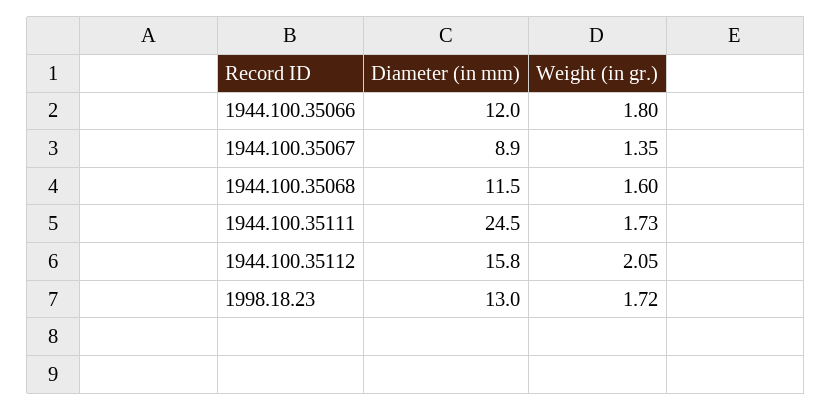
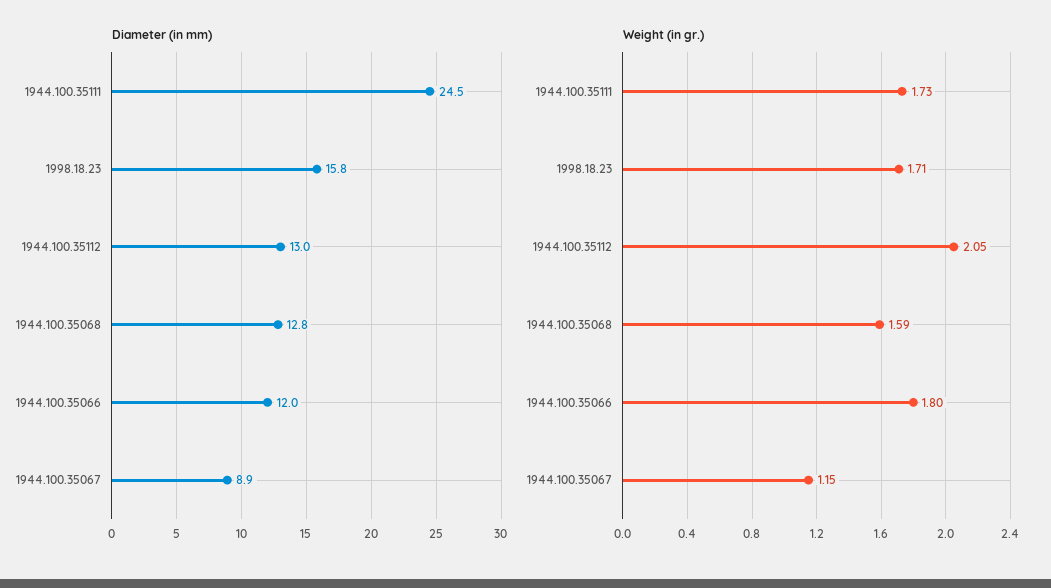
  {
    "Diameter (in mm)": {
      "1944.100.35066": 12,
      "1944.100.35067": 8.9,
-     "1944.100.35068": 11.5,
+     "1944.100.35068": 12.8,
      "1944.100.35111": 24.5,
-     "1944.100.35112": 15.8,
+     "1944.100.35112": 13,
-     "1998.18.23": 13
+     "1998.18.23": 15.8
    },
    "Weight (in gr.)": {
      "1944.100.35066": 1.8,
-     "1944.100.35067": 1.35,
+     "1944.100.35067": 1.15,
-     "1944.100.35068": 1.6,
+     "1944.100.35068": 1.59,
      "1944.100.35111": 1.73,
      "1944.100.35112": 2.05,
-     "1998.18.23": 1.72
+     "1998.18.23": 1.71
    }
  }

